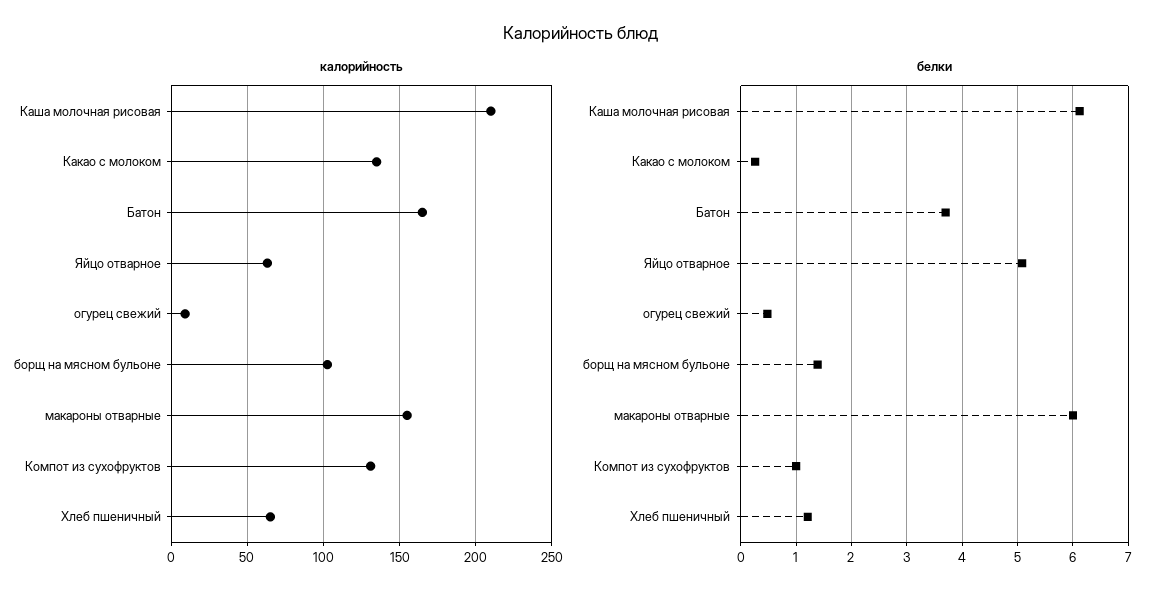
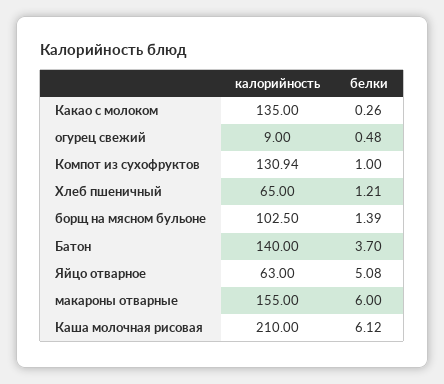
  {
    "калорийность": {
      "Каша молочная рисовая": 210,
      "Какао с молоком": 135,
-     "Батон": 165,
+     "Батон": 140,
      "Яйцо отварное": 63,
      "огурец свежий": 9,
      "борщ на мясном бульоне": 102.5,
      "макароны отварные": 155,
      "Компот из сухофруктов": 130.94,
      "Хлеб пшеничный": 65
    },
    "белки": {
      "Каша молочная рисовая": 6.12,
      "Какао с молоком": 0.26,
      "Батон": 3.7,
      "Яйцо отварное": 5.08,
      "огурец свежий": 0.48,
      "борщ на мясном бульоне": 1.39,
      "макароны отварные": 6,
      "Компот из сухофруктов": 1,
      "Хлеб пшеничный": 1.21
    }
  }

